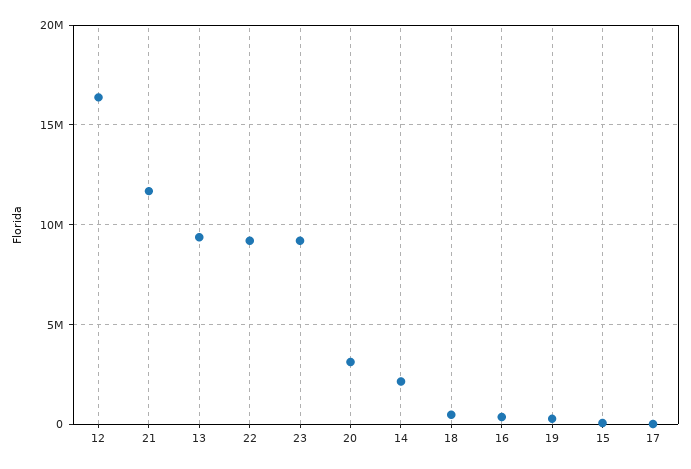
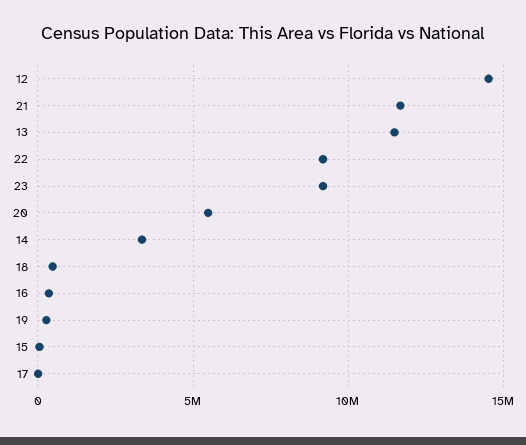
  {
-   "12": 16500000,
+   "12": 14500000,
    "21": 11500000,
-   "13": 9500000,
+   "13": 11500000,
    "22": 9000000,
    "23": 9000000,
-   "20": 3000000,
+   "20": 5500000,
-   "14": 2000000,
+   "14": 3500000,
    "18": 500000,
    "16": 500000,
    "19": 500000,
    "15": 0,
    "17": 0
  }

